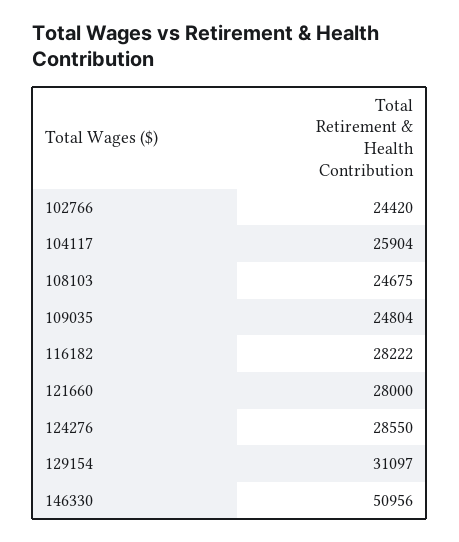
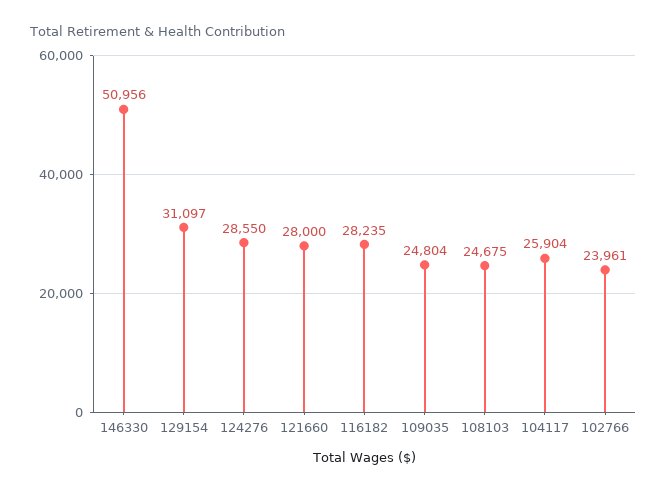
  {
-   "102766": 24420,
+   "102766": 23961,
    "104117": 25904,
    "108103": 24675,
    "109035": 24804,
-   "116182": 28222,
+   "116182": 28235,
    "121660": 28000,
    "124276": 28550,
    "129154": 31097,
    "146330": 50956
  }

